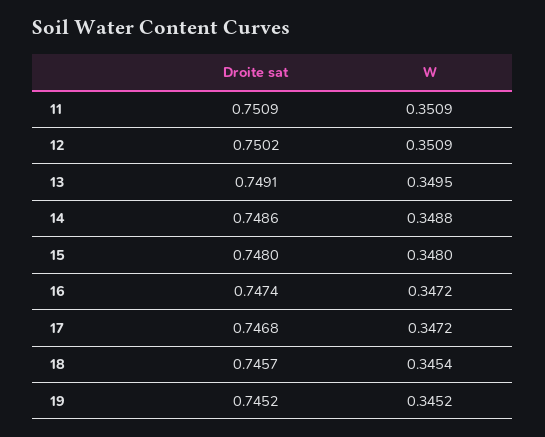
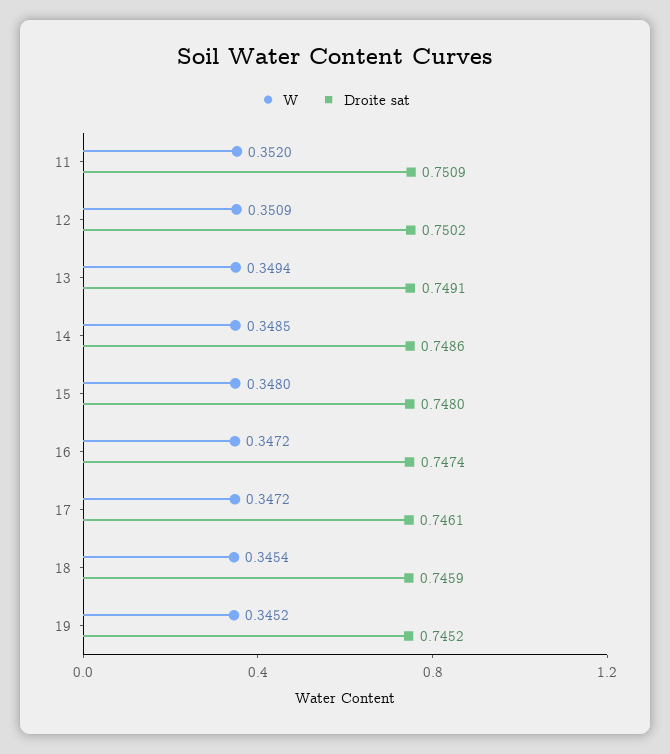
  {
    "Droite sat": {
      "11": 0.7509,
      "12": 0.7502,
      "13": 0.7491,
      "14": 0.7486,
      "15": 0.748,
      "16": 0.7474,
-     "17": 0.7468,
+     "17": 0.7461,
-     "18": 0.7457,
+     "18": 0.7459,
      "19": 0.7452
    },
    "W": {
-     "11": 0.3509,
+     "11": 0.352,
      "12": 0.3509,
-     "13": 0.3495,
+     "13": 0.3494,
-     "14": 0.3488,
+     "14": 0.3485,
      "15": 0.348,
      "16": 0.3472,
      "17": 0.3472,
      "18": 0.3454,
      "19": 0.3452
    }
  }

